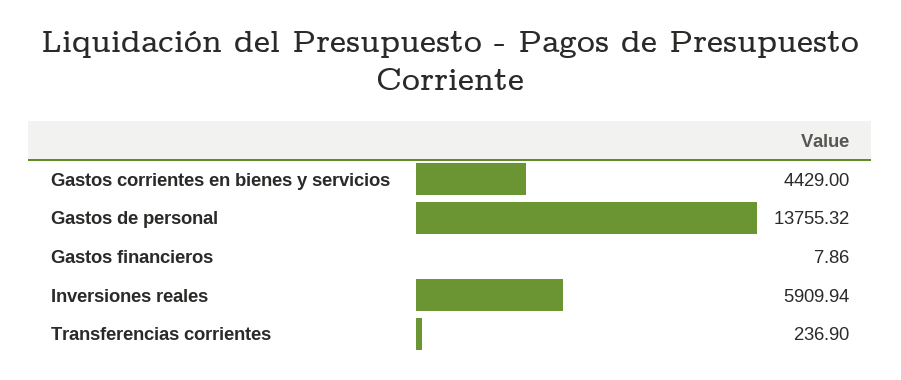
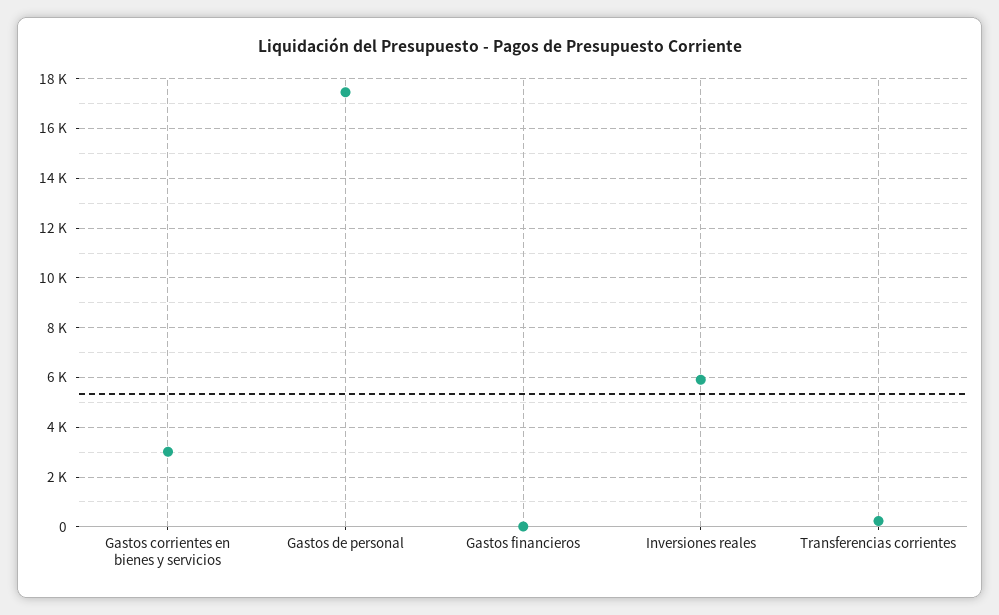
  {
-   "Gastos corrientes en bienes y servicios": 4429,
+   "Gastos corrientes en bienes y servicios": 3000,
-   "Gastos de personal": 13755.32,
+   "Gastos de personal": 17500,
    "Gastos financieros": 7.86,
    "Inversiones reales": 5909.94,
    "Transferencias corrientes": 236.9
  }

